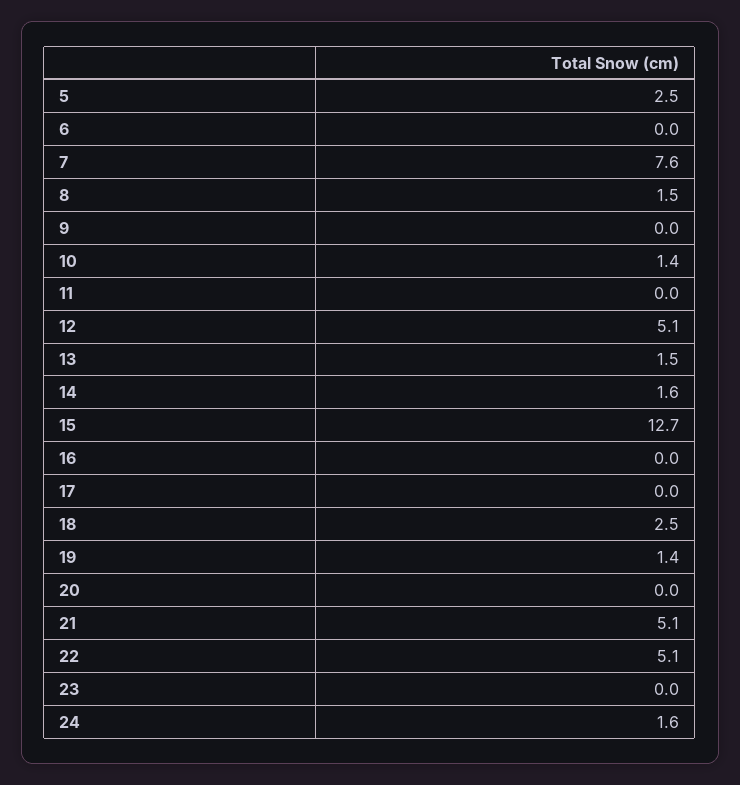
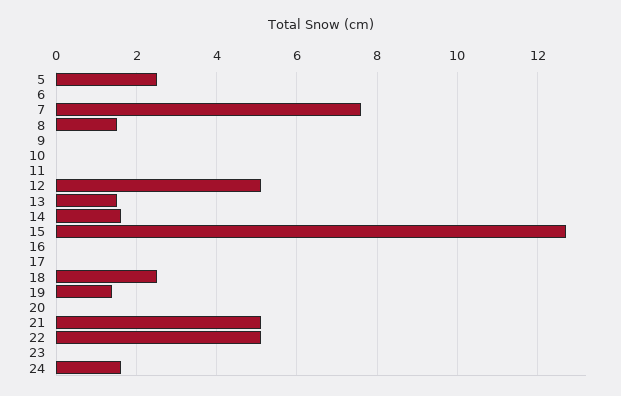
  {
    "5": 2.5,
    "6": 0,
    "7": 7.6,
    "8": 1.5,
    "9": 0,
-   "10": 1.4,
+   "10": 0,
    "11": 0,
    "12": 5.1,
    "13": 1.5,
    "14": 1.6,
    "15": 12.7,
    "16": 0,
    "17": 0,
    "18": 2.5,
    "19": 1.4,
    "20": 0,
    "21": 5.1,
    "22": 5.1,
    "23": 0,
    "24": 1.6
  }

